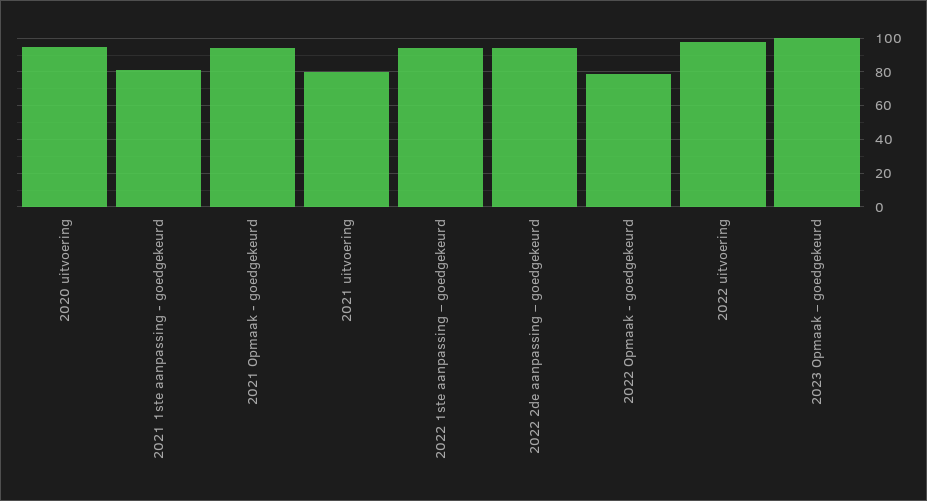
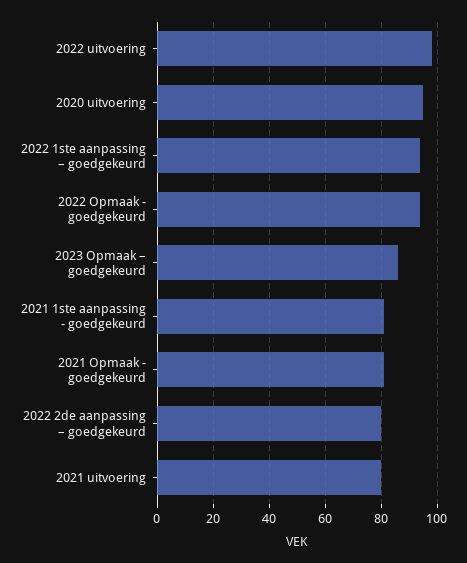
  {
    "2020 uitvoering": 95,
    "2021 1ste aanpassing - goedgekeurd": 80,
-   "2021 Opmaak - goedgekeurd": 95,
+   "2021 Opmaak - goedgekeurd": 80,
    "2021 uitvoering": 80,
    "2022 1ste aanpassing – goedgekeurd": 95,
-   "2022 2de aanpassing – goedgekeurd": 95,
+   "2022 2de aanpassing – goedgekeurd": 80,
-   "2022 Opmaak - goedgekeurd": 80,
+   "2022 Opmaak - goedgekeurd": 95,
    "2022 uitvoering": 100,
-   "2023 Opmaak – goedgekeurd": 100
+   "2023 Opmaak – goedgekeurd": 85
  }

